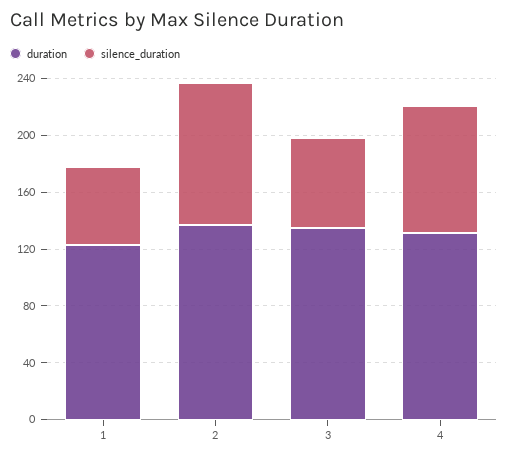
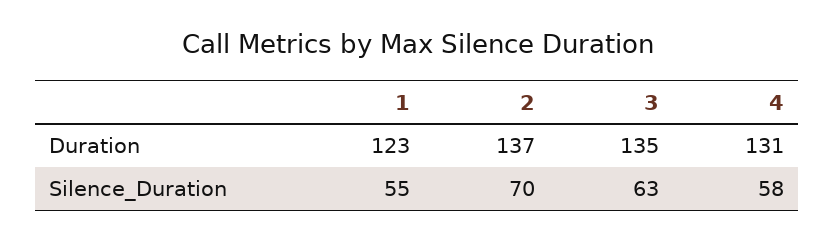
  {
    "duration": {
      "1": 123,
      "2": 137,
      "3": 135,
      "4": 131
    },
    "silence_duration": {
      "1": 55,
-     "2": 100,
+     "2": 70,
      "3": 63,
-     "4": 90
+     "4": 58
    }
  }

